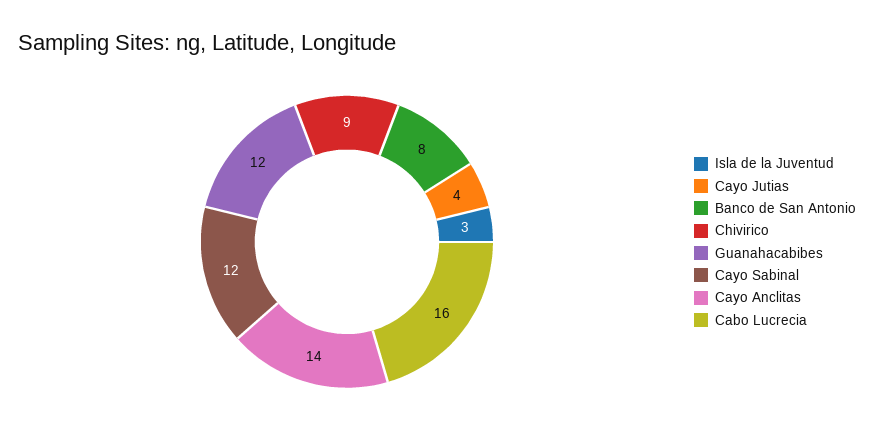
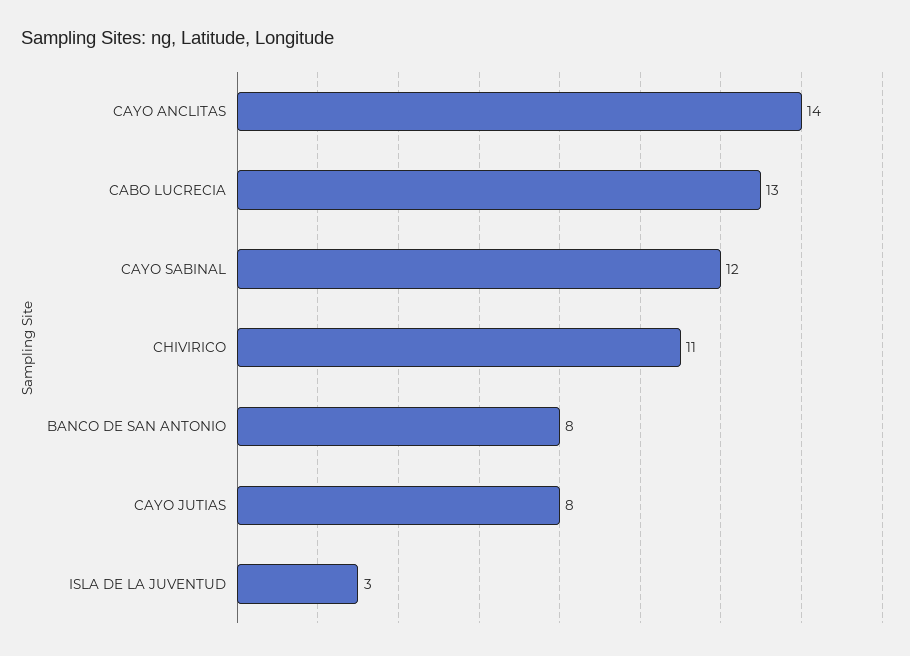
  {
    "Isla de la Juventud": 3,
-   "Cayo Jutias": 4,
+   "Cayo Jutias": 8,
    "Banco de San Antonio": 8,
-   "Chivirico": 9,
+   "Chivirico": 11,
-   "Guanahacabibes": 12,
    "Cayo Sabinal": 12,
    "Cayo Anclitas": 14,
-   "Cabo Lucrecia": 16
+   "Cabo Lucrecia": 13
  }

